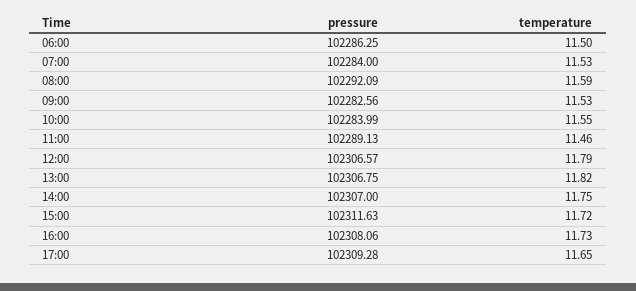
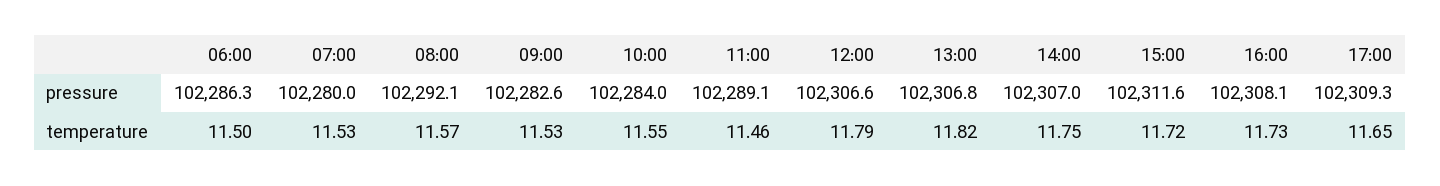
  {
    "pressure": {
      "06:00": 102286.25,
-     "07:00": 102284,
+     "07:00": 102280,
      "08:00": 102292.09,
      "09:00": 102282.56,
      "10:00": 102283.99,
      "11:00": 102289.13,
      "12:00": 102306.57,
      "13:00": 102306.75,
      "14:00": 102307,
      "15:00": 102311.63,
      "16:00": 102308.06,
      "17:00": 102309.28
    },
    "temperature": {
      "06:00": 11.5,
      "07:00": 11.53,
-     "08:00": 11.59,
+     "08:00": 11.57,
      "09:00": 11.53,
      "10:00": 11.55,
      "11:00": 11.46,
      "12:00": 11.79,
      "13:00": 11.82,
      "14:00": 11.75,
      "15:00": 11.72,
      "16:00": 11.73,
      "17:00": 11.65
    }
  }

